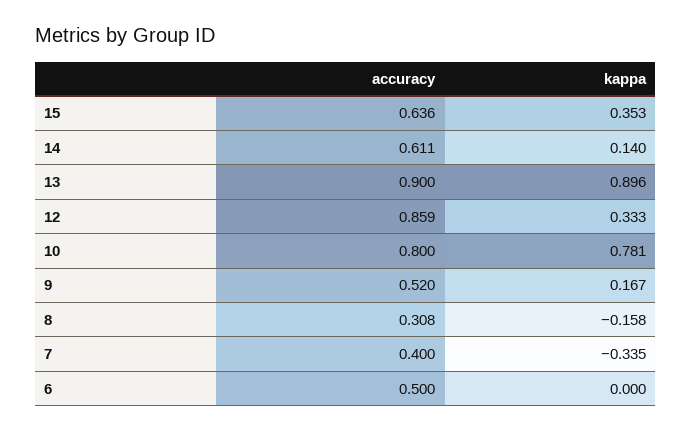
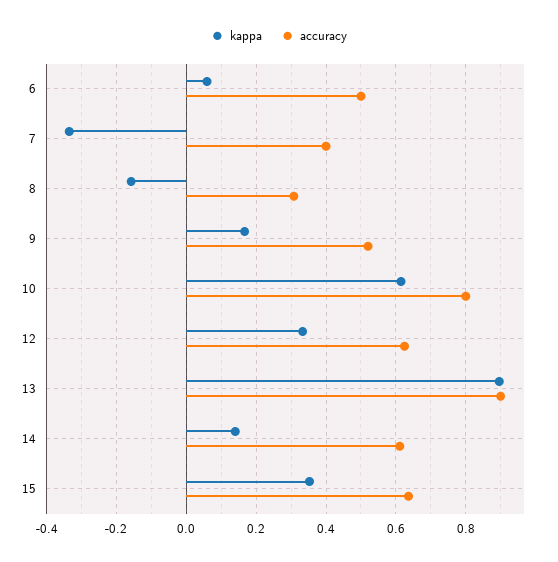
  {
    "accuracy": {
      "15": 0.636,
      "14": 0.611,
      "13": 0.9,
-     "12": 0.859,
+     "12": 0.62,
      "10": 0.8,
      "9": 0.52,
      "8": 0.308,
      "7": 0.4,
      "6": 0.5
    },
    "kappa": {
      "15": 0.353,
      "14": 0.14,
      "13": 0.896,
      "12": 0.333,
-     "10": 0.781,
+     "10": 0.62,
      "9": 0.167,
      "8": -0.158,
      "7": -0.335,
-     "6": 0
+     "6": 0.06
    }
  }

